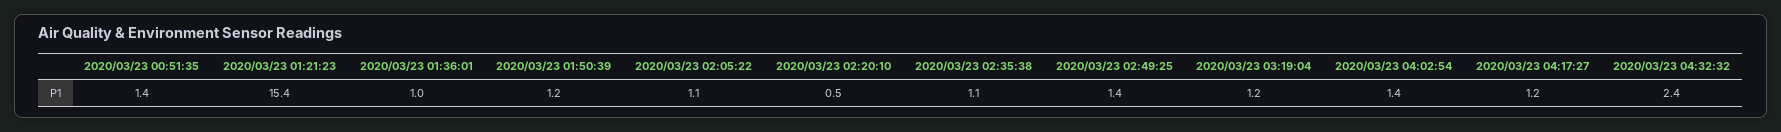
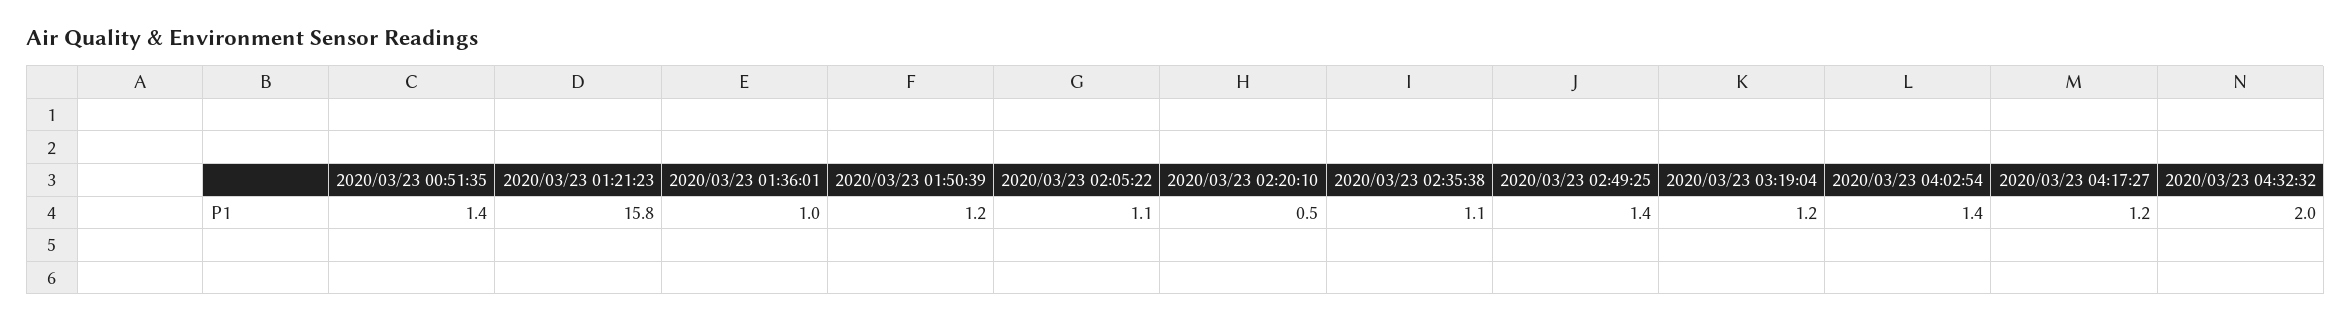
  {
    "2020/03/23 00:51:35": 1.4,
-   "2020/03/23 01:21:23": 15.4,
+   "2020/03/23 01:21:23": 15.8,
    "2020/03/23 01:36:01": 1,
    "2020/03/23 01:50:39": 1.2,
    "2020/03/23 02:05:22": 1.1,
    "2020/03/23 02:20:10": 0.5,
    "2020/03/23 02:35:38": 1.1,
    "2020/03/23 02:49:25": 1.4,
    "2020/03/23 03:19:04": 1.2,
    "2020/03/23 04:02:54": 1.4,
    "2020/03/23 04:17:27": 1.2,
-   "2020/03/23 04:32:32": 2.4
+   "2020/03/23 04:32:32": 2
  }

